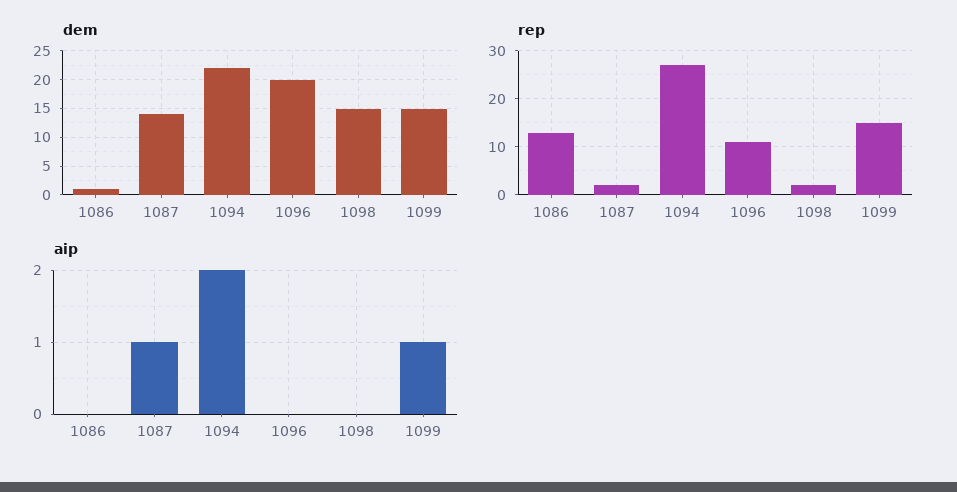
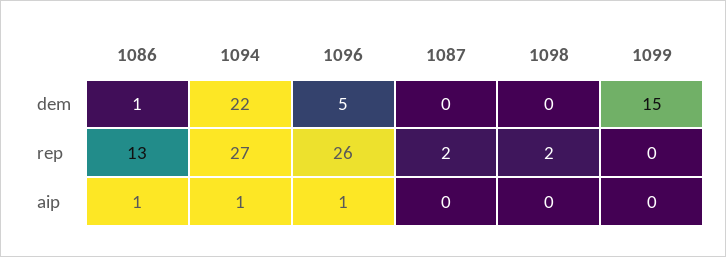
  {
    "dem": {
      "1086": 1,
-     "1087": 15,
+     "1087": 0,
      "1094": 22,
-     "1096": 20,
+     "1096": 5,
-     "1098": 15,
+     "1098": 0,
      "1099": 15
    },
    "rep": {
      "1086": 13,
      "1087": 2,
      "1094": 27,
-     "1096": 10,
+     "1096": 26,
      "1098": 2,
-     "1099": 15
+     "1099": 0
    },
    "aip": {
-     "1086": 0,
+     "1086": 1,
-     "1087": 1,
+     "1087": 0,
-     "1094": 2,
+     "1094": 1,
-     "1096": 0,
+     "1096": 1,
      "1098": 0,
-     "1099": 1
+     "1099": 0
    }
  }

